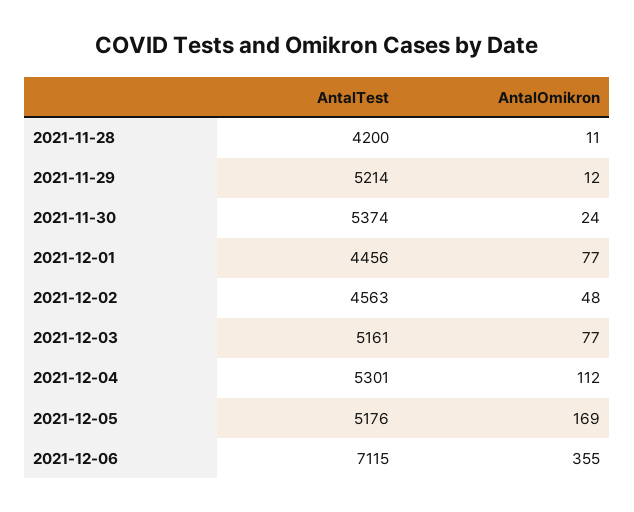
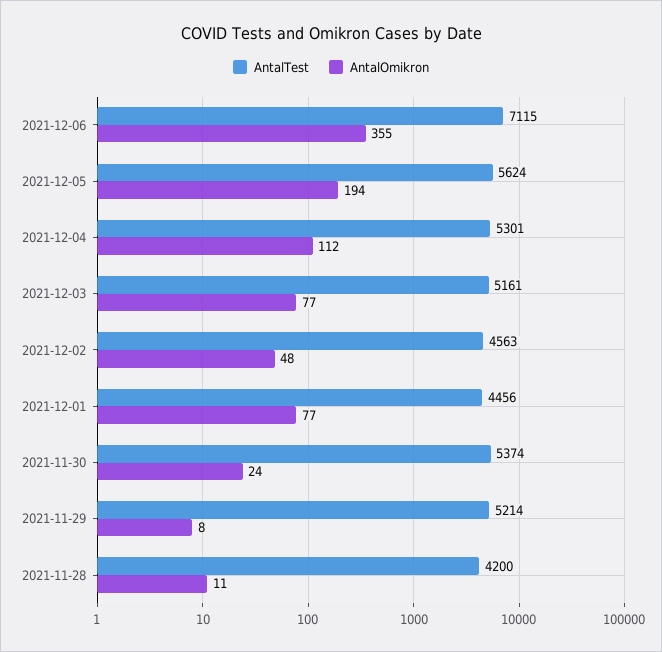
  {
    "AntalTest": {
      "2021-11-28": 4200,
      "2021-11-29": 5214,
      "2021-11-30": 5374,
      "2021-12-01": 4456,
      "2021-12-02": 4563,
      "2021-12-03": 5161,
      "2021-12-04": 5301,
-     "2021-12-05": 5176,
+     "2021-12-05": 5624,
      "2021-12-06": 7115
    },
    "AntalOmikron": {
      "2021-11-28": 11,
-     "2021-11-29": 12,
+     "2021-11-29": 8,
      "2021-11-30": 24,
      "2021-12-01": 77,
      "2021-12-02": 48,
      "2021-12-03": 77,
      "2021-12-04": 112,
-     "2021-12-05": 169,
+     "2021-12-05": 194,
      "2021-12-06": 355
    }
  }

